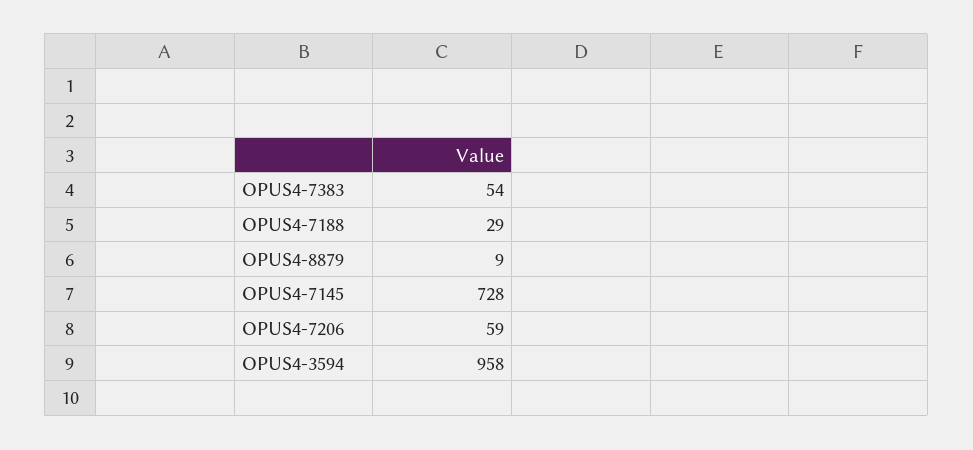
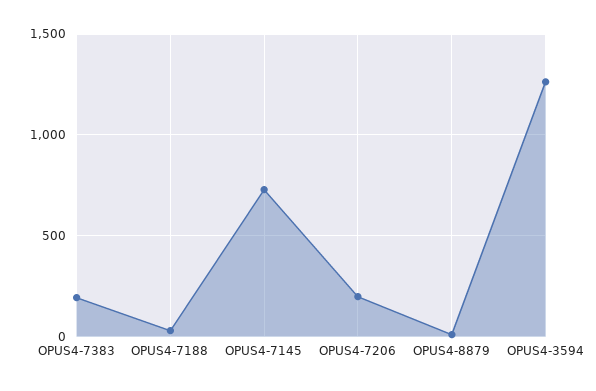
  {
-   "OPUS4-7383": 54,
+   "OPUS4-7383": 200,
    "OPUS4-7188": 29,
    "OPUS4-8879": 9,
    "OPUS4-7145": 728,
-   "OPUS4-7206": 59,
+   "OPUS4-7206": 200,
-   "OPUS4-3594": 958
+   "OPUS4-3594": 1250
  }

